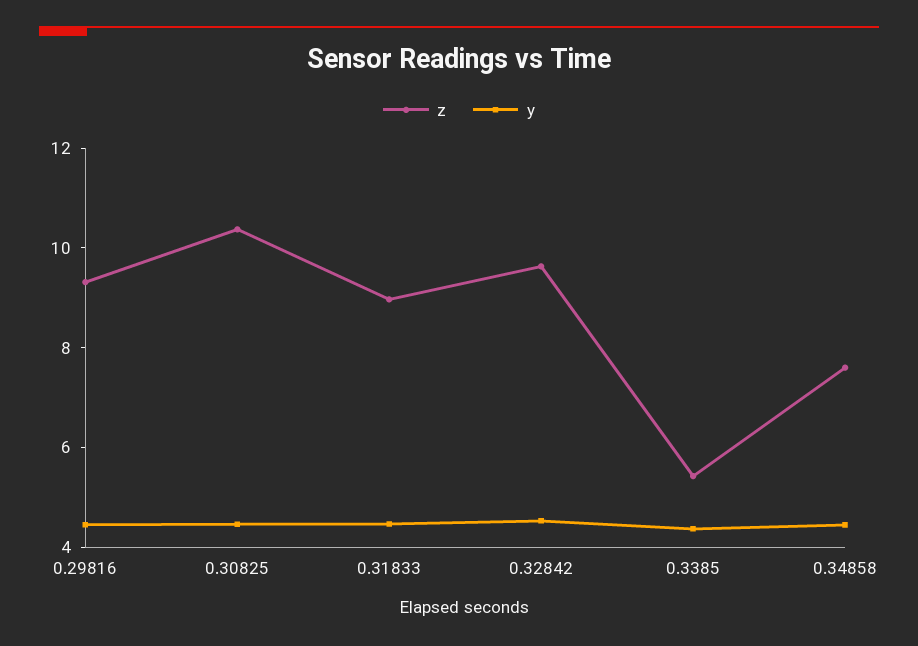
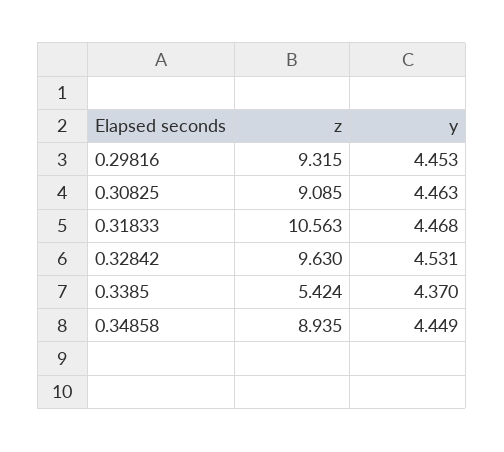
  {
    "z": {
      "0.29816": 9.315,
-     "0.30825": 10.5,
+     "0.30825": 9.085,
-     "0.31833": 9,
+     "0.31833": 10.563,
      "0.32842": 9.63,
      "0.3385": 5.424,
-     "0.34858": 7.5
+     "0.34858": 8.935
    },
    "y": {
      "0.29816": 4.453,
      "0.30825": 4.463,
      "0.31833": 4.468,
      "0.32842": 4.531,
      "0.3385": 4.37,
      "0.34858": 4.449
    }
  }

